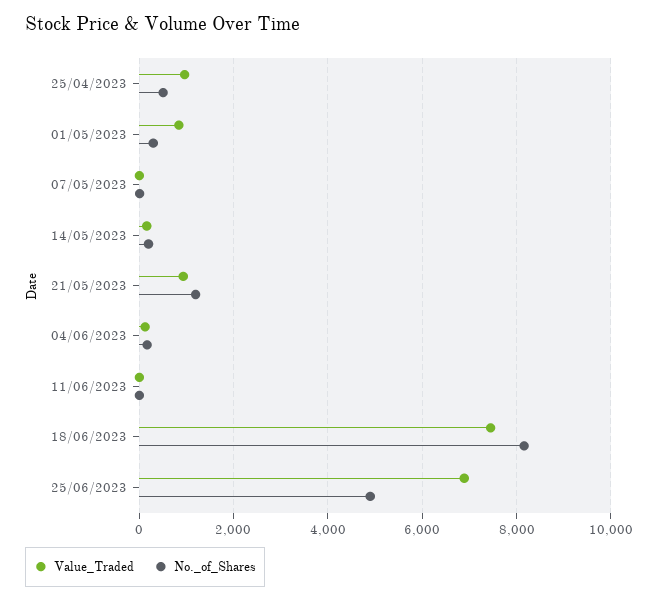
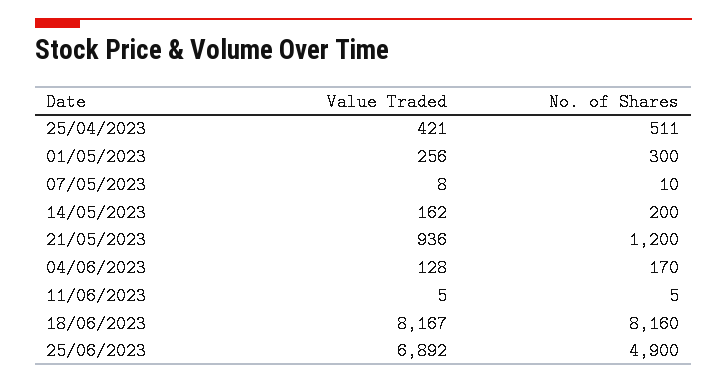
  {
    "Value_Traded": {
-     "25/04/2023": 1000,
+     "25/04/2023": 421,
-     "01/05/2023": 800,
+     "01/05/2023": 256,
      "07/05/2023": 8,
      "14/05/2023": 162,
      "21/05/2023": 936,
      "04/06/2023": 128,
      "11/06/2023": 5,
-     "18/06/2023": 7400,
+     "18/06/2023": 8167,
      "25/06/2023": 6892
    },
    "No._of_Shares": {
      "25/04/2023": 511,
      "01/05/2023": 300,
      "07/05/2023": 10,
      "14/05/2023": 200,
      "21/05/2023": 1200,
      "04/06/2023": 170,
      "11/06/2023": 5,
      "18/06/2023": 8160,
      "25/06/2023": 4900
    }
  }

